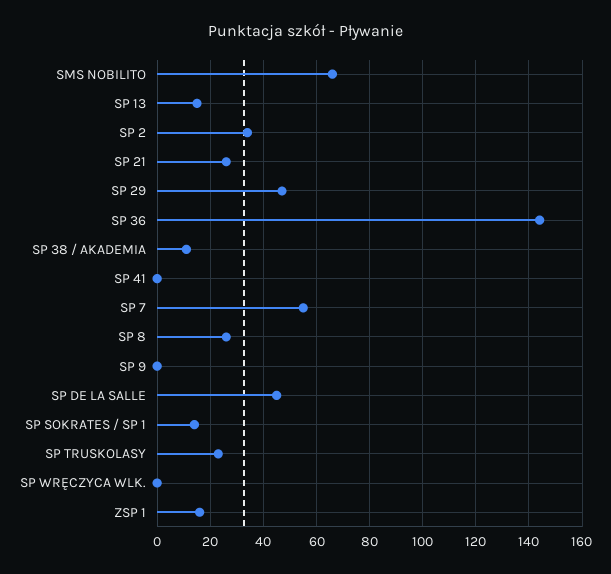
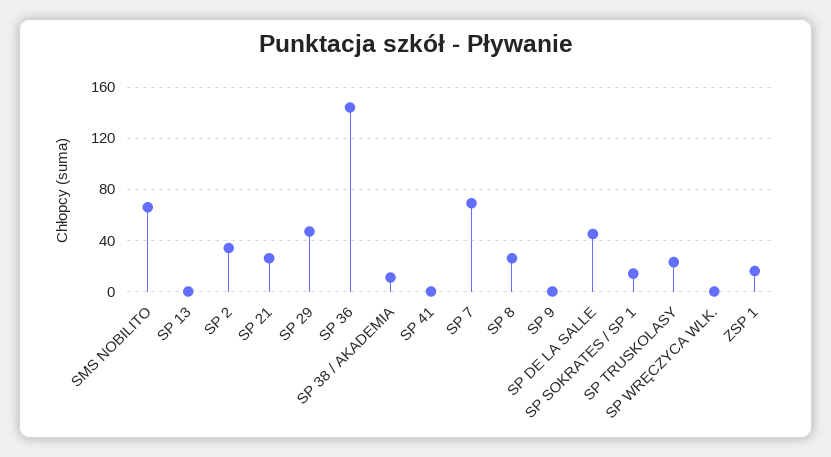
  {
    "SMS NOBILITO": 65,
-   "SP 13": 15,
+   "SP 13": 0,
    "SP 2": 35,
    "SP 21": 25,
    "SP 29": 45,
    "SP 36": 145,
    "SP 38 / AKADEMIA": 10,
    "SP 41": 0,
-   "SP 7": 55,
+   "SP 7": 70,
    "SP 8": 25,
    "SP 9": 0,
    "SP DE LA SALLE": 45,
    "SP SOKRATES / SP 1": 15,
    "SP TRUSKOLASY": 25,
    "SP WRĘCZYCA WLK.": 0,
    "ZSP 1": 15
  }

